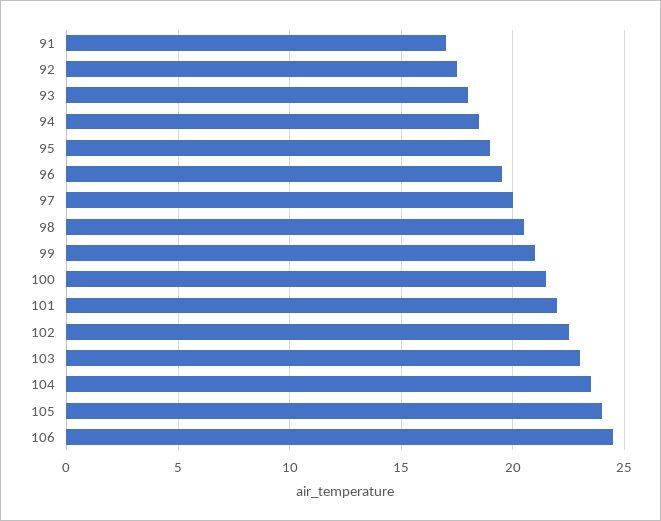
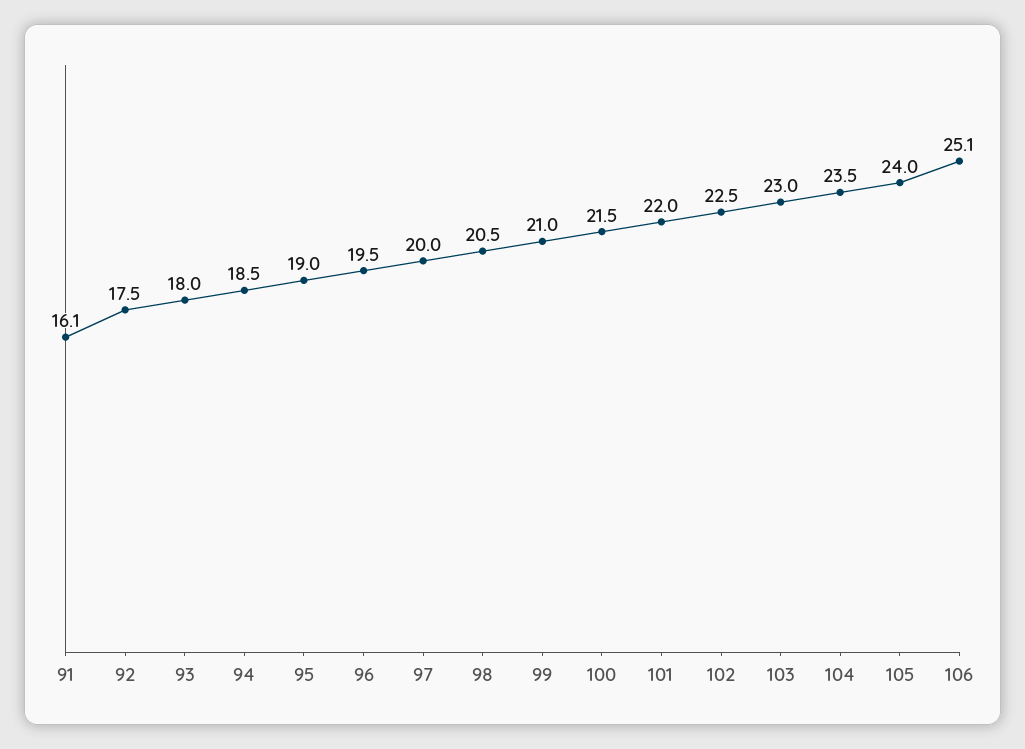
  {
-   "91": 17,
+   "91": 16.1,
    "92": 17.5,
    "93": 18,
    "94": 18.5,
    "95": 19,
    "96": 19.5,
    "97": 20,
    "98": 20.5,
    "99": 21,
    "100": 21.5,
    "101": 22,
    "102": 22.5,
    "103": 23,
    "104": 23.5,
    "105": 24,
-   "106": 24.5
+   "106": 25.1
  }

